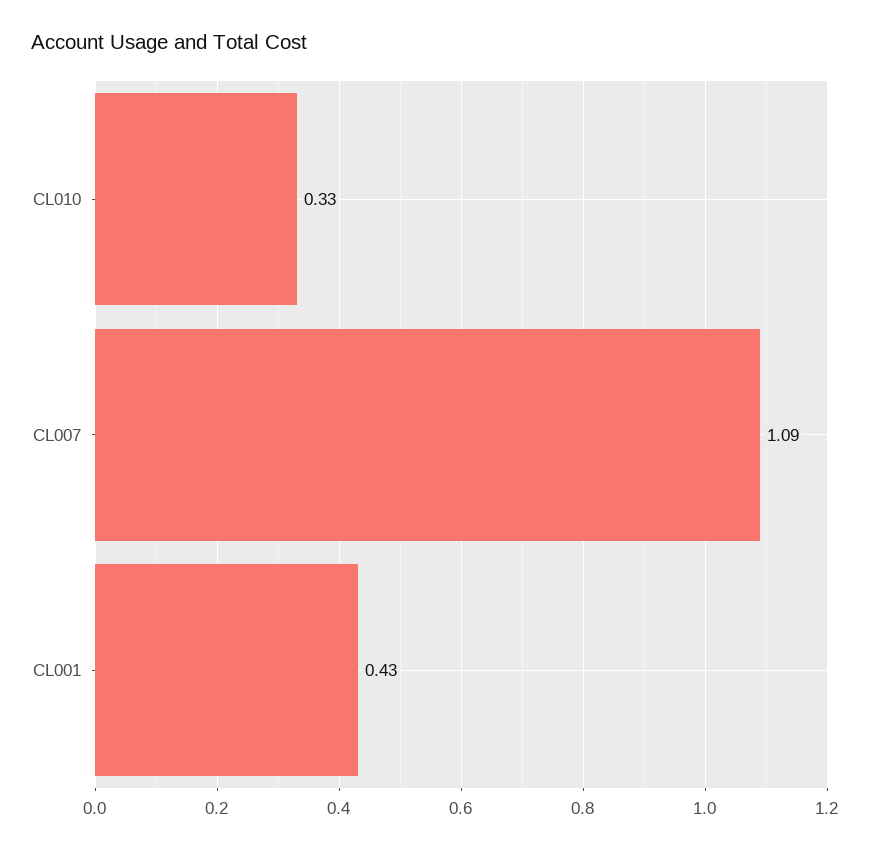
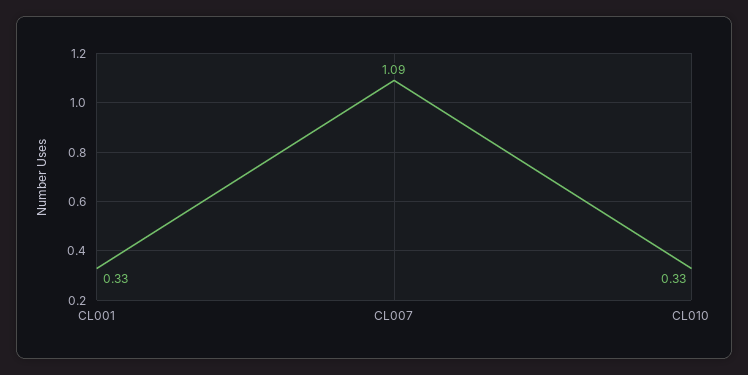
  {
    "CL010": 0.33,
    "CL007": 1.09,
-   "CL001": 0.43
+   "CL001": 0.33
  }

